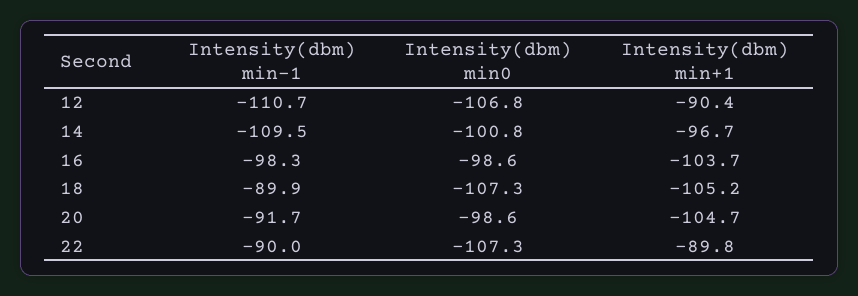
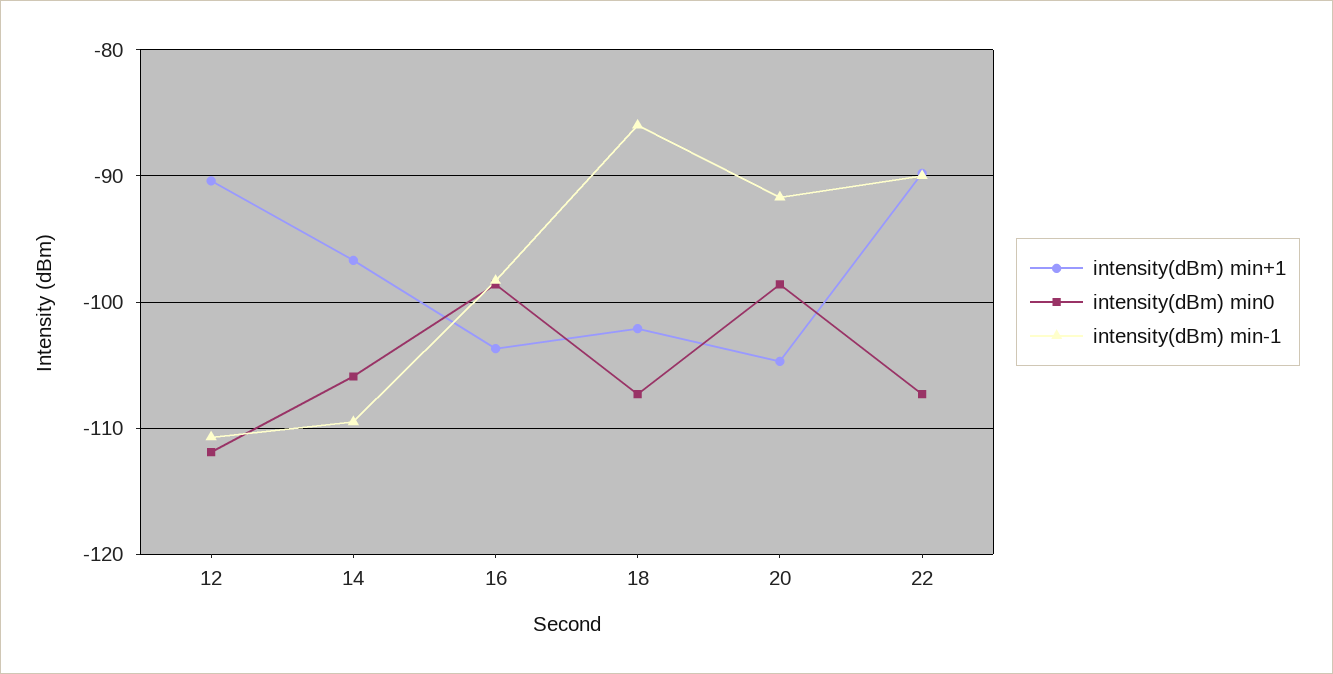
  {
    "Intensity(dbm) min-1": {
      "12": -110.7,
      "14": -109.5,
      "16": -98.3,
-     "18": -89.9,
+     "18": -86,
      "20": -91.7,
      "22": -90
    },
    "Intensity(dbm) min0": {
-     "12": -106.8,
+     "12": -112,
-     "14": -100.8,
+     "14": -106,
      "16": -98.6,
      "18": -107.3,
      "20": -98.6,
      "22": -107.3
    },
    "Intensity(dbm) min+1": {
      "12": -90.4,
      "14": -96.7,
      "16": -103.7,
-     "18": -105.2,
+     "18": -102,
      "20": -104.7,
      "22": -89.8
    }
  }

